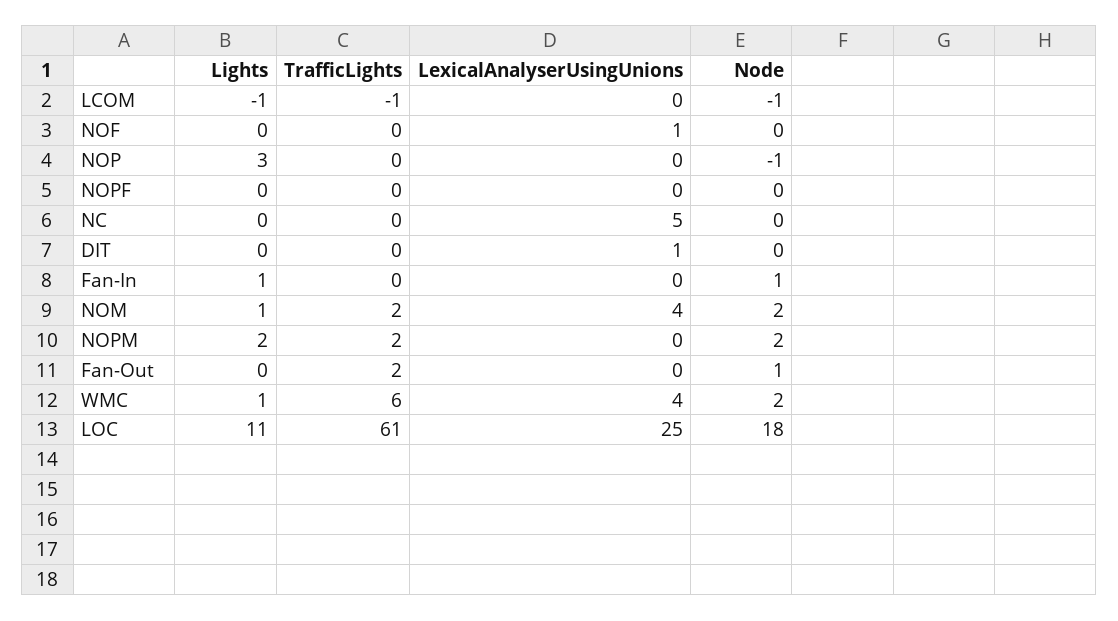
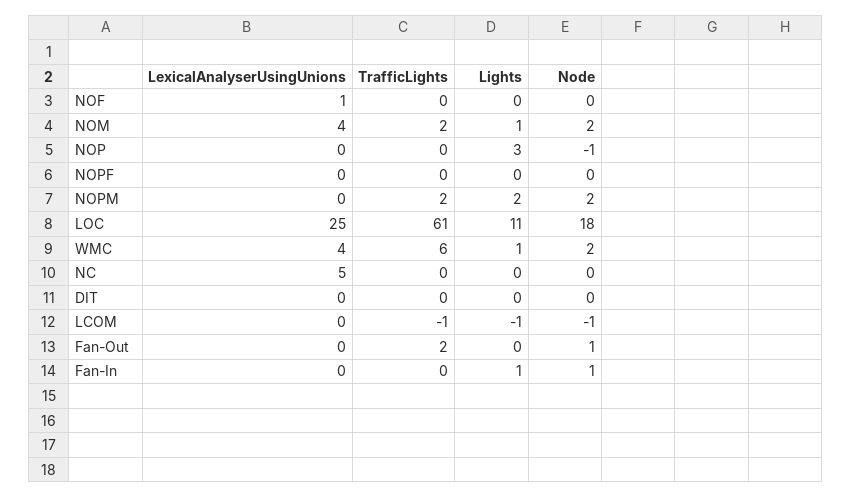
  {
    "Lights": {
      "LCOM": -1,
      "NOF": 0,
      "NOP": 3,
      "NOPF": 0,
      "NC": 0,
      "DIT": 0,
      "Fan-In": 1,
      "NOM": 1,
      "NOPM": 2,
      "Fan-Out": 0,
      "WMC": 1,
      "LOC": 11
    },
    "TrafficLights": {
      "LCOM": -1,
      "NOF": 0,
      "NOP": 0,
      "NOPF": 0,
      "NC": 0,
      "DIT": 0,
      "Fan-In": 0,
      "NOM": 2,
      "NOPM": 2,
      "Fan-Out": 2,
      "WMC": 6,
      "LOC": 61
    },
    "LexicalAnalyserUsingUnions": {
      "LCOM": 0,
      "NOF": 1,
      "NOP": 0,
      "NOPF": 0,
      "NC": 5,
-     "DIT": 1,
+     "DIT": 0,
      "Fan-In": 0,
      "NOM": 4,
      "NOPM": 0,
      "Fan-Out": 0,
      "WMC": 4,
      "LOC": 25
    },
    "Node": {
      "LCOM": -1,
      "NOF": 0,
      "NOP": -1,
      "NOPF": 0,
      "NC": 0,
      "DIT": 0,
      "Fan-In": 1,
      "NOM": 2,
      "NOPM": 2,
      "Fan-Out": 1,
      "WMC": 2,
      "LOC": 18
    }
  }

